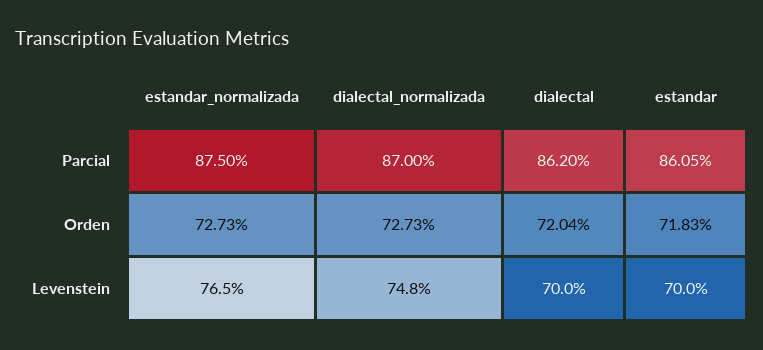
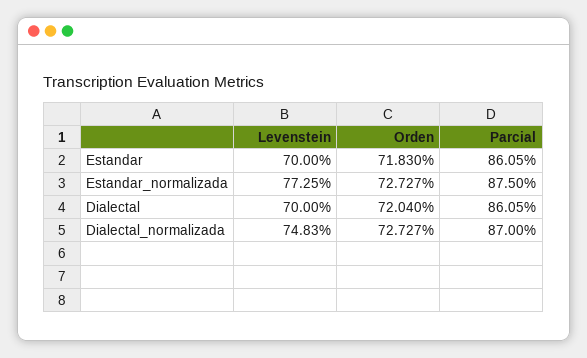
  {
    "estandar_normalizada": {
      "Parcial": 87.5,
      "Orden": 72.727,
-     "Levenstein": 76.5
+     "Levenstein": 77.25
    },
    "dialectal_normalizada": {
      "Parcial": 87,
      "Orden": 72.727,
      "Levenstein": 74.83
    },
    "dialectal": {
-     "Parcial": 86.2,
+     "Parcial": 86.05,
      "Orden": 72.04,
      "Levenstein": 70
    },
    "estandar": {
      "Parcial": 86.05,
      "Orden": 71.83,
      "Levenstein": 70
    }
  }

